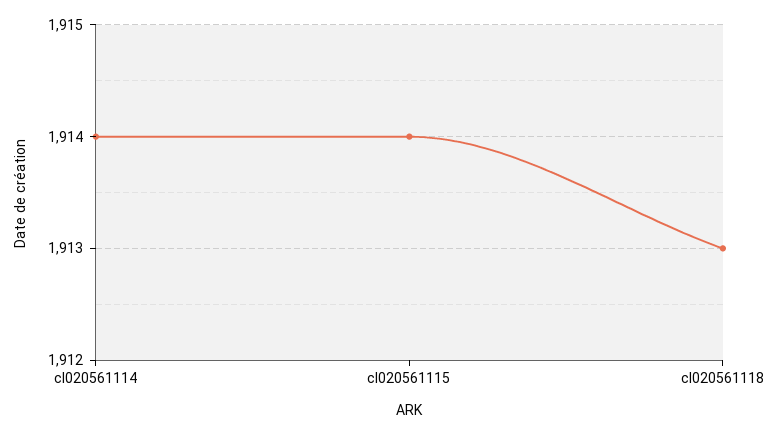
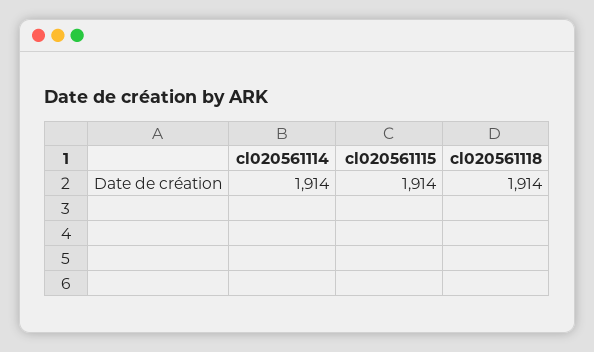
  {
    "cl020561114": 1914,
    "cl020561115": 1914,
-   "cl020561118": 1913
+   "cl020561118": 1914
  }

